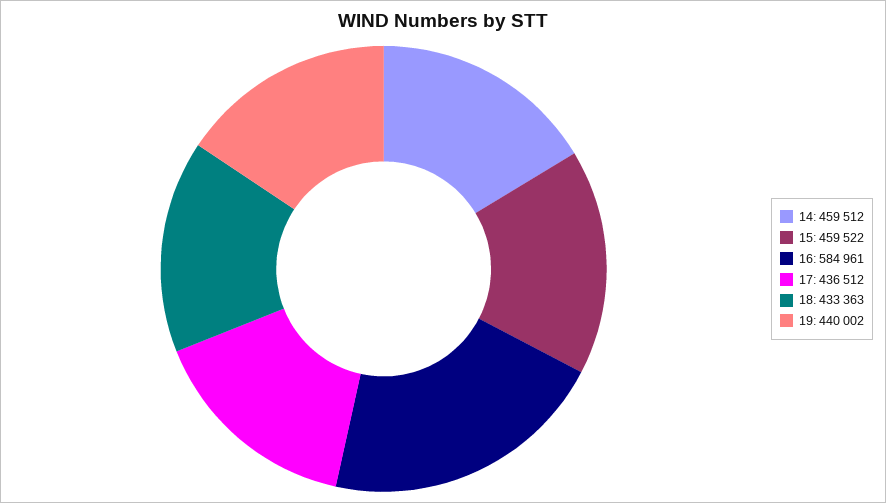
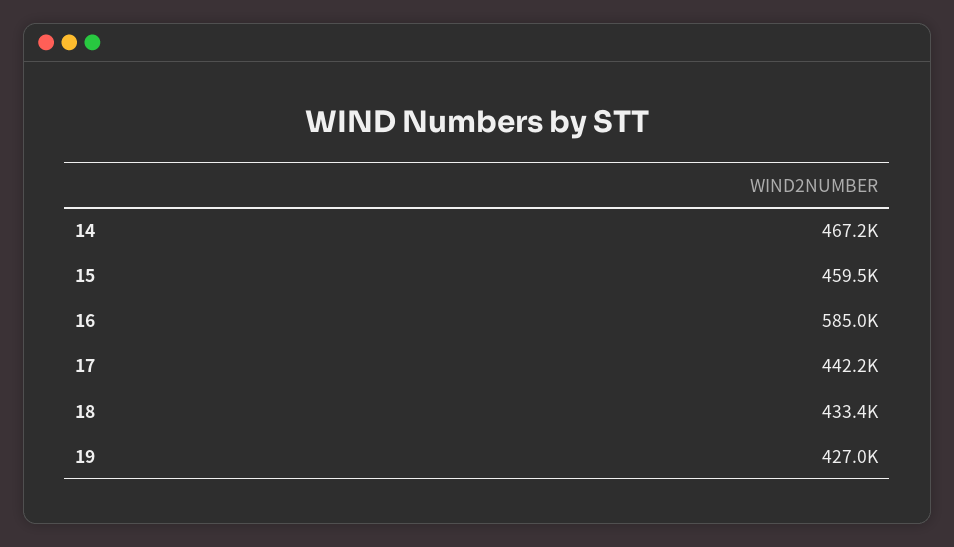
  {
-   "14": 459512,
+   "14": 467200,
    "15": 459522,
    "16": 584961,
-   "17": 436512,
+   "17": 442200,
    "18": 433363,
-   "19": 440002
+   "19": 427000
  }

